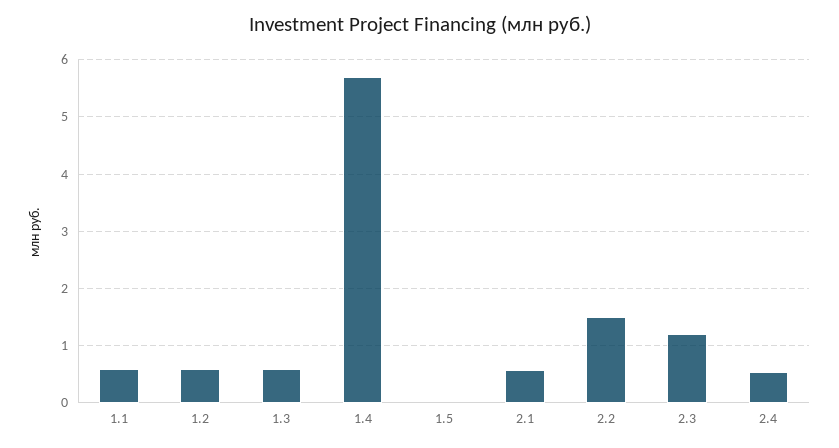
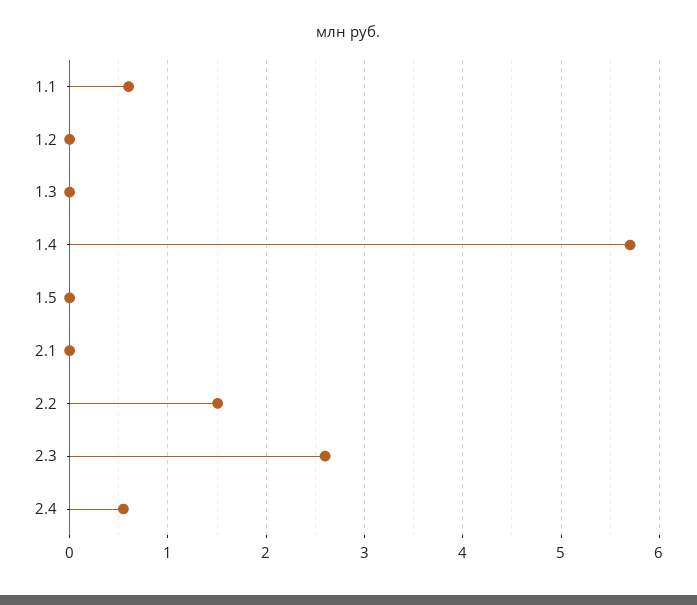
  {
    "1.1": 0.6,
-   "1.2": 0.6,
+   "1.2": 0,
-   "1.3": 0.6,
+   "1.3": 0,
    "1.4": 5.7,
    "1.5": 0,
-   "2.1": 0.6,
+   "2.1": 0,
    "2.2": 1.5,
-   "2.3": 1.2,
+   "2.3": 2.6,
    "2.4": 0.5
  }

